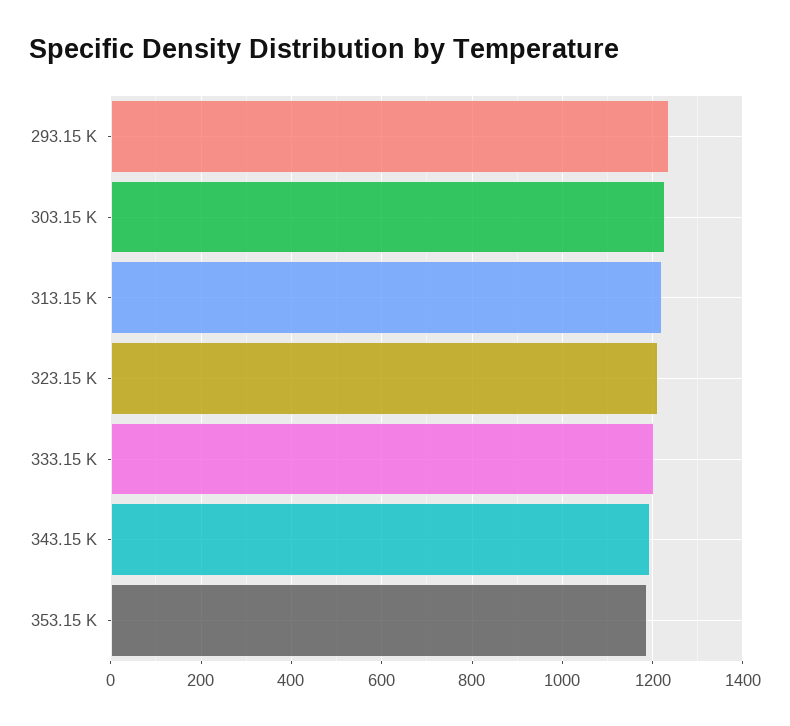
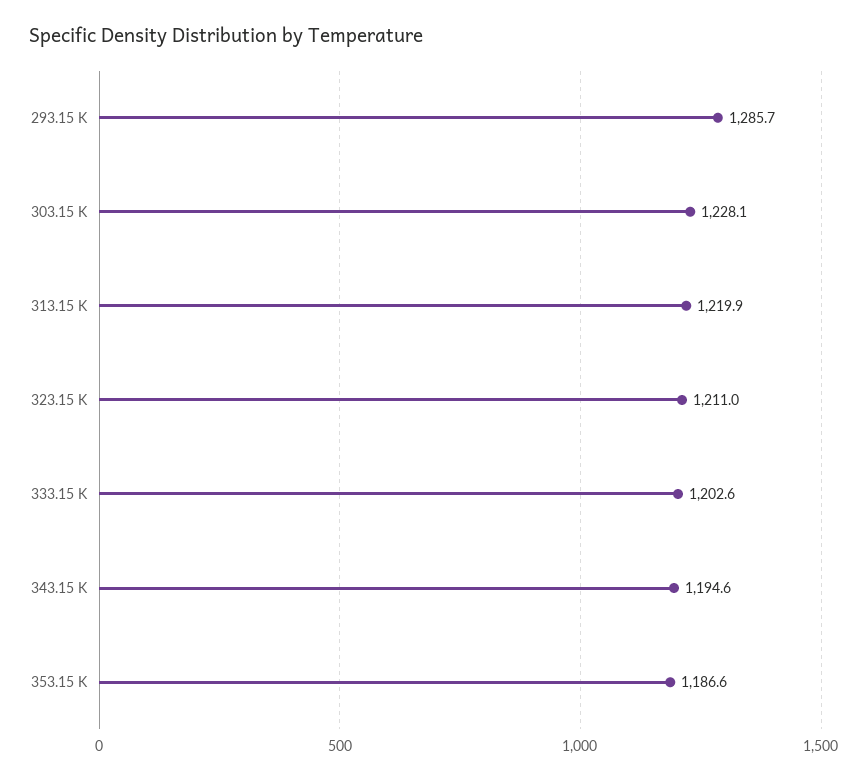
  {
-   "293.15 K": 1240,
+   "293.15 K": 1285.7,
    "303.15 K": 1228.1,
    "313.15 K": 1219.9,
    "323.15 K": 1211,
    "333.15 K": 1202.6,
    "343.15 K": 1194.6,
    "353.15 K": 1186.6
  }

